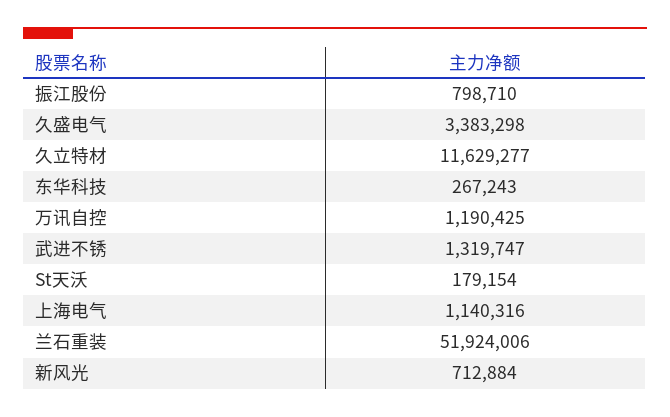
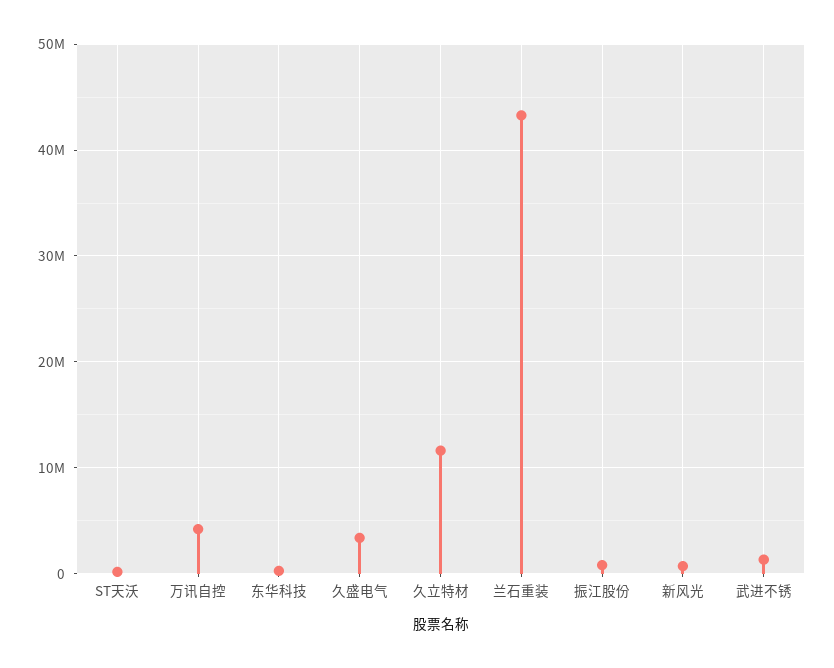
  {
    "振江股份": 798710,
    "久盛电气": 3383298,
    "久立特材": 11629277,
    "东华科技": 267243,
-   "万讯自控": 1190425,
+   "万讯自控": 4000000,
    "武进不锈": 1319747,
    "St天沃": 179154,
-   "上海电气": 1140316,
-   "兰石重装": 51924006,
+   "兰石重装": 43000000,
    "新风光": 712884
  }

